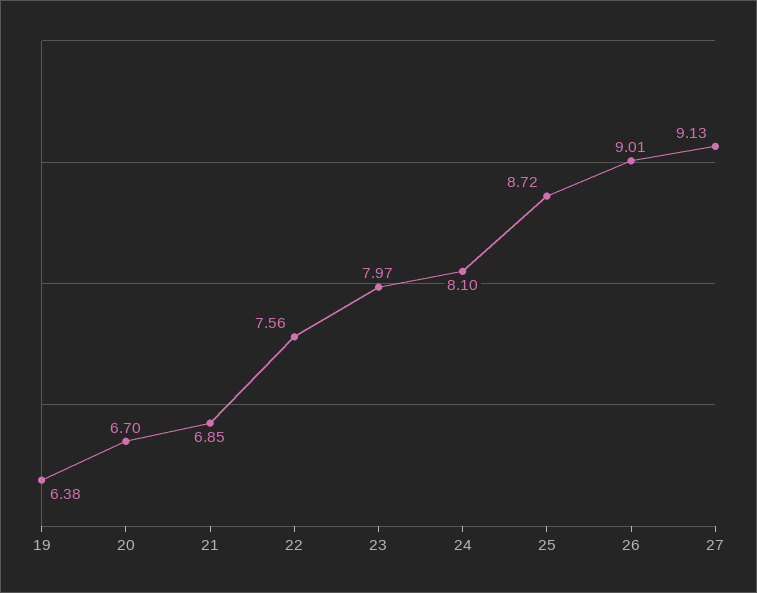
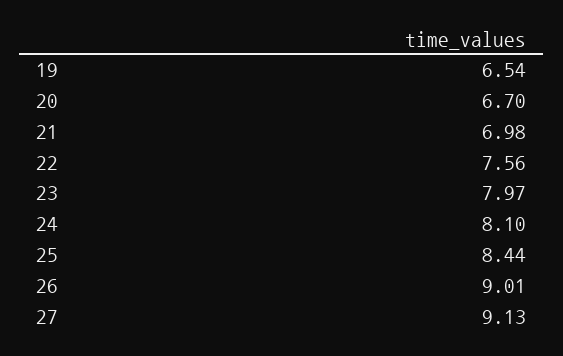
  {
-   "19": 6.38,
+   "19": 6.54,
    "20": 6.7,
-   "21": 6.85,
+   "21": 6.98,
    "22": 7.56,
    "23": 7.97,
    "24": 8.1,
-   "25": 8.72,
+   "25": 8.44,
    "26": 9.01,
    "27": 9.13
  }

